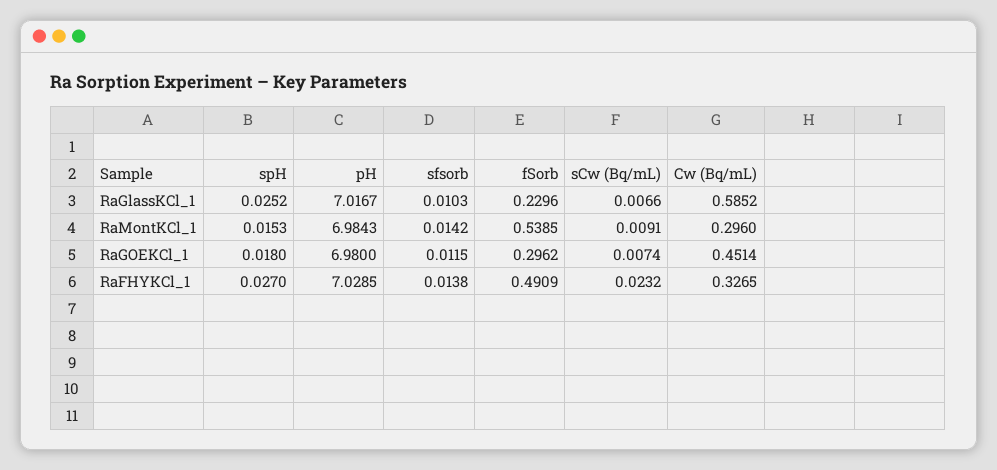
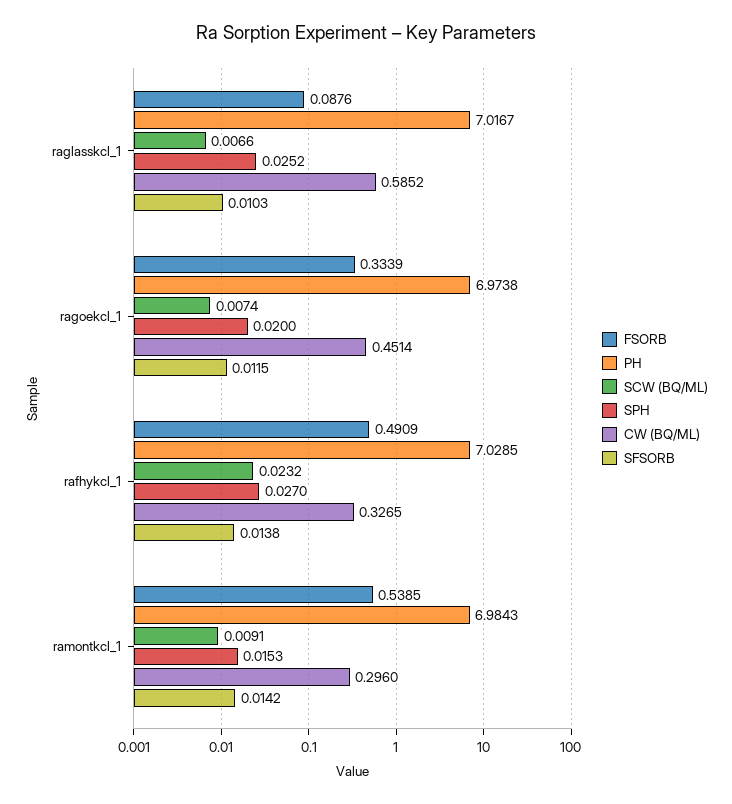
  {
    "spH": {
      "RaGlassKCl_1": 0.0252,
      "RaMontKCl_1": 0.0153,
-     "RaGOEKCl_1": 0.018,
+     "RaGOEKCl_1": 0.02,
      "RaFHYKCl_1": 0.027
    },
    "pH": {
      "RaGlassKCl_1": 7.0167,
      "RaMontKCl_1": 6.9843,
-     "RaGOEKCl_1": 6.98,
+     "RaGOEKCl_1": 6.9738,
      "RaFHYKCl_1": 7.0285
    },
    "sfsorb": {
      "RaGlassKCl_1": 0.0103,
      "RaMontKCl_1": 0.0142,
      "RaGOEKCl_1": 0.0115,
      "RaFHYKCl_1": 0.0138
    },
    "fSorb": {
-     "RaGlassKCl_1": 0.2296,
+     "RaGlassKCl_1": 0.0876,
      "RaMontKCl_1": 0.5385,
-     "RaGOEKCl_1": 0.2962,
+     "RaGOEKCl_1": 0.3339,
      "RaFHYKCl_1": 0.4909
    },
    "sCw (Bq/mL)": {
      "RaGlassKCl_1": 0.0066,
      "RaMontKCl_1": 0.0091,
      "RaGOEKCl_1": 0.0074,
      "RaFHYKCl_1": 0.0232
    },
    "Cw (Bq/mL)": {
      "RaGlassKCl_1": 0.5852,
      "RaMontKCl_1": 0.296,
      "RaGOEKCl_1": 0.4514,
      "RaFHYKCl_1": 0.3265
    }
  }

